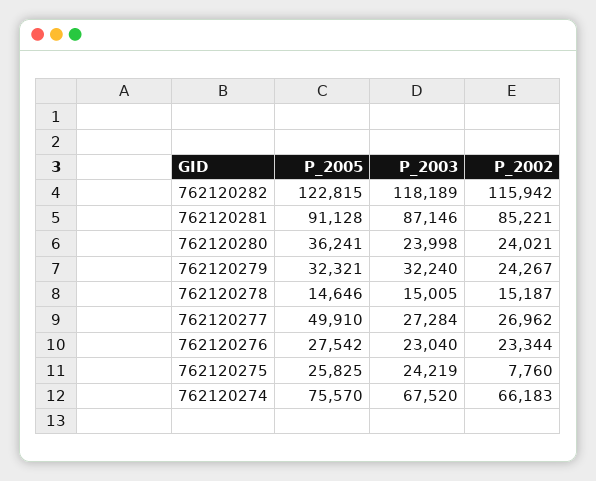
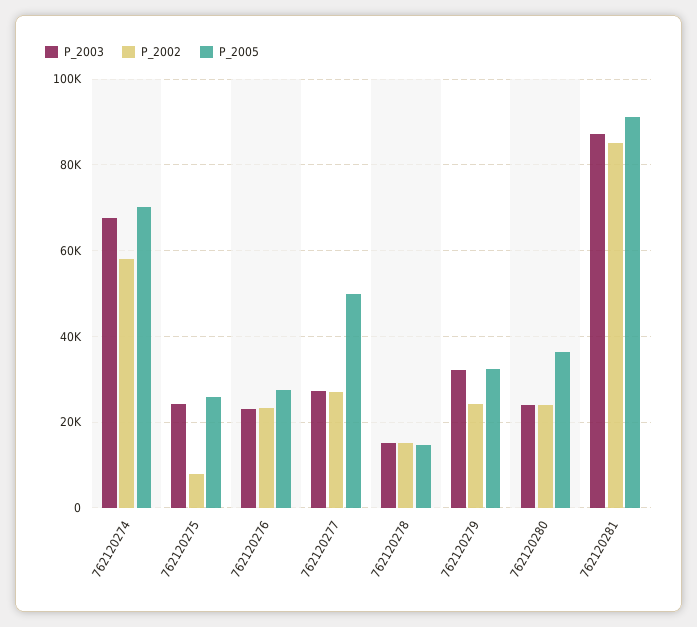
  {
    "P_2005": {
-     "762120282": 122815,
      "762120281": 91128,
      "762120280": 36241,
      "762120279": 32321,
      "762120278": 14646,
      "762120277": 49910,
      "762120276": 27542,
      "762120275": 25825,
-     "762120274": 75570
+     "762120274": 70000
    },
    "P_2003": {
-     "762120282": 118189,
      "762120281": 87146,
      "762120280": 23998,
      "762120279": 32240,
      "762120278": 15005,
      "762120277": 27284,
      "762120276": 23040,
      "762120275": 24219,
      "762120274": 67520
    },
    "P_2002": {
-     "762120282": 115942,
      "762120281": 85221,
      "762120280": 24021,
      "762120279": 24267,
      "762120278": 15187,
      "762120277": 26962,
      "762120276": 23344,
      "762120275": 7760,
-     "762120274": 66183
+     "762120274": 58000
    }
  }

